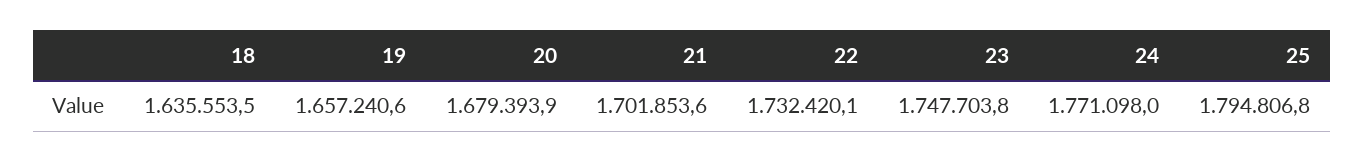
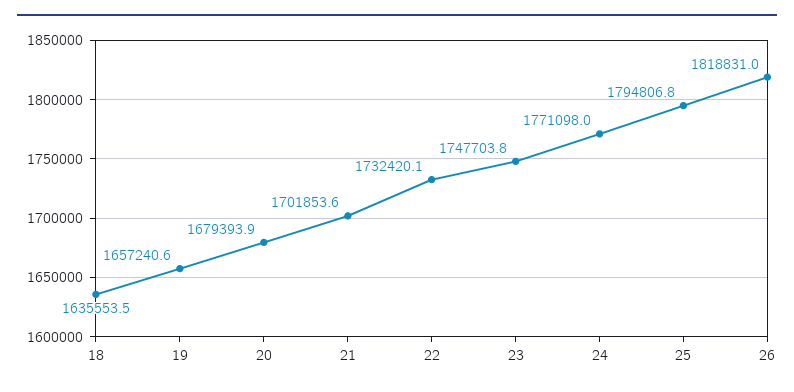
  {
    "18": 1635553.5,
    "19": 1657240.6,
    "20": 1679393.9,
    "21": 1701853.6,
    "22": 1732420.1,
    "23": 1747703.8,
    "24": 1771098,
-   "25": 1794806.8
+   "25": 1794806.8,
+   "26": 1818831
  }

